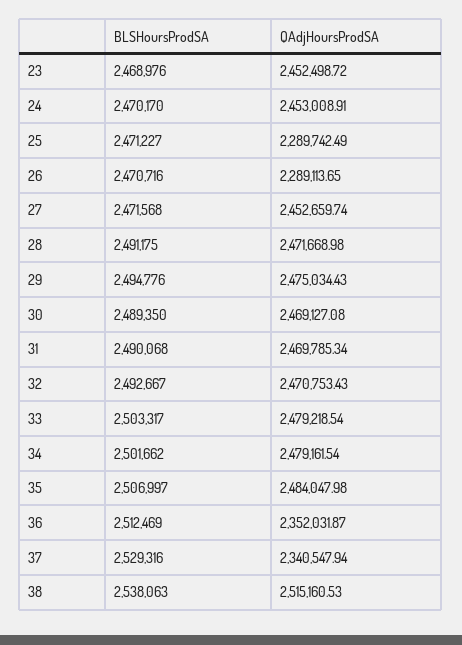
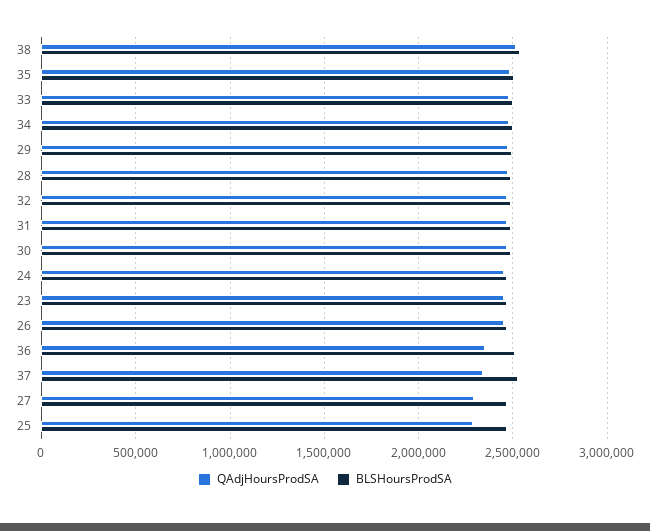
  {
    "BLSHoursProdSA": {
      "23": 2468976,
      "24": 2470170,
      "25": 2471227,
      "26": 2470716,
      "27": 2471568,
      "28": 2491175,
      "29": 2494776,
      "30": 2489350,
      "31": 2490068,
      "32": 2492667,
      "33": 2503317,
      "34": 2501662,
      "35": 2506997,
      "36": 2512469,
      "37": 2529316,
      "38": 2538063
    },
    "QAdjHoursProdSA": {
      "23": 2452498.72,
      "24": 2453008.91,
      "25": 2289742.49,
-     "26": 2289113.65,
+     "26": 2450000,
-     "27": 2452659.74,
+     "27": 2300000,
      "28": 2471668.98,
      "29": 2475034.43,
      "30": 2469127.08,
      "31": 2469785.34,
      "32": 2470753.43,
      "33": 2479218.54,
      "34": 2479161.54,
      "35": 2484047.98,
      "36": 2352031.87,
      "37": 2340547.94,
      "38": 2515160.53
    }
  }

